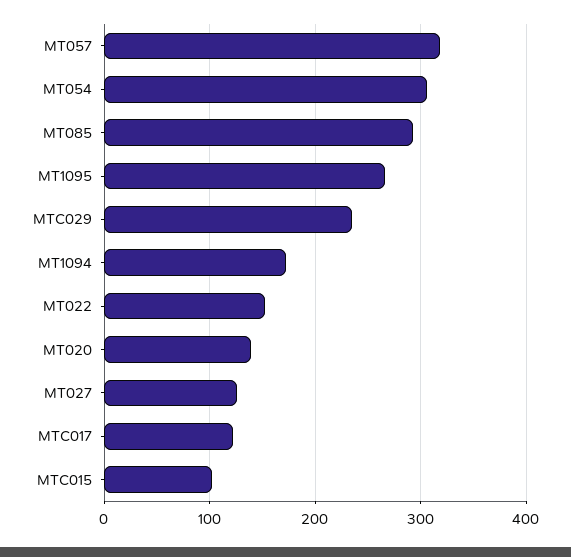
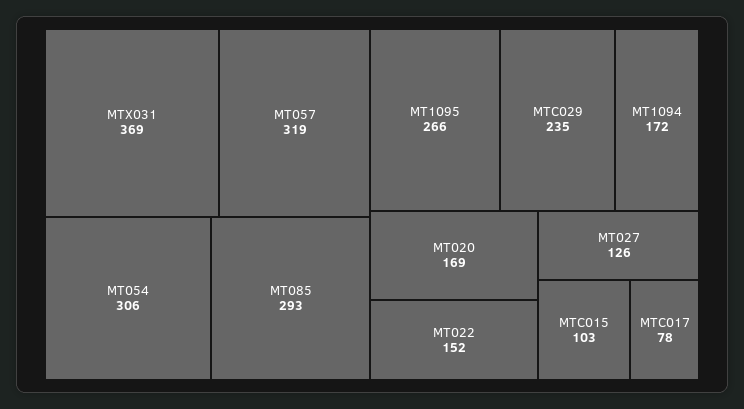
  {
    "MT057": 319,
    "MT054": 306,
    "MT085": 293,
    "MT1095": 266,
    "MTC029": 235,
    "MT1094": 172,
    "MT022": 152,
-   "MT020": 140,
+   "MT020": 169,
    "MT027": 126,
-   "MTC017": 120,
+   "MTC017": 78,
-   "MTC015": 103
+   "MTC015": 103,
+   "MTX031": 369
  }

